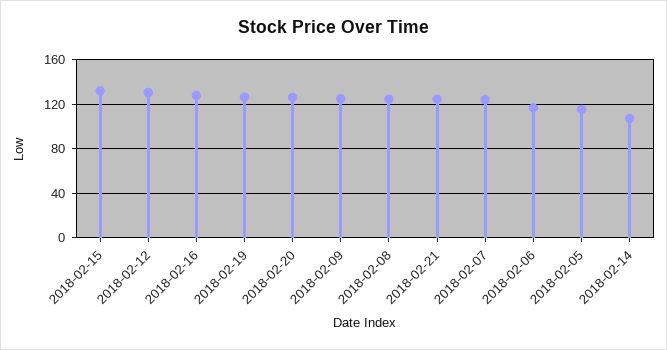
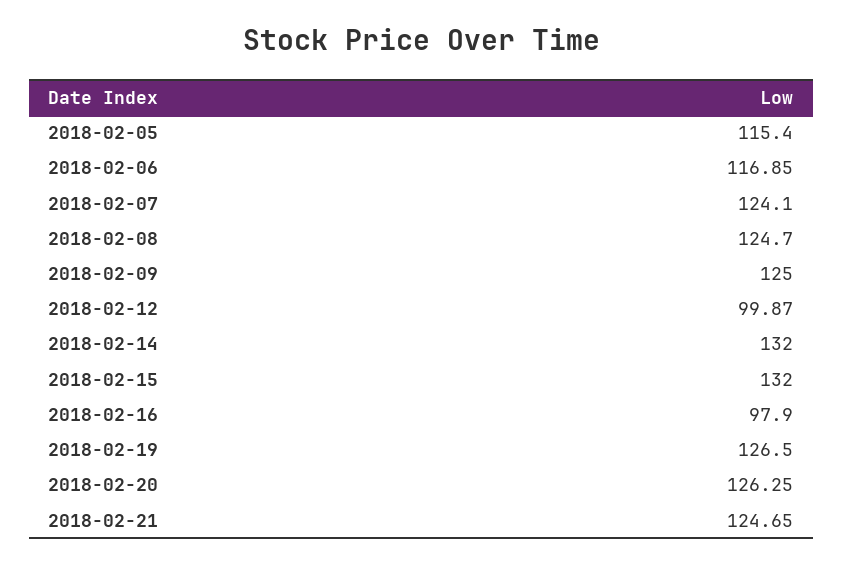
  {
    "2018-02-15": 132,
-   "2018-02-12": 130,
+   "2018-02-12": 99.87,
-   "2018-02-16": 130,
+   "2018-02-16": 97.9,
    "2018-02-19": 126.5,
    "2018-02-20": 126.25,
    "2018-02-09": 125,
    "2018-02-08": 124.7,
    "2018-02-21": 124.65,
    "2018-02-07": 124.1,
    "2018-02-06": 116.85,
    "2018-02-05": 115.4,
-   "2018-02-14": 110
+   "2018-02-14": 132
  }

